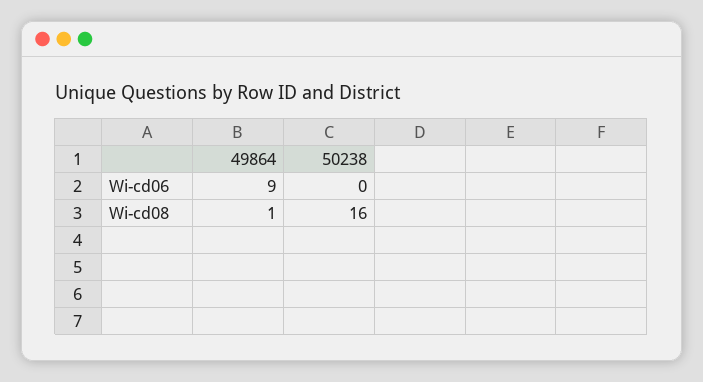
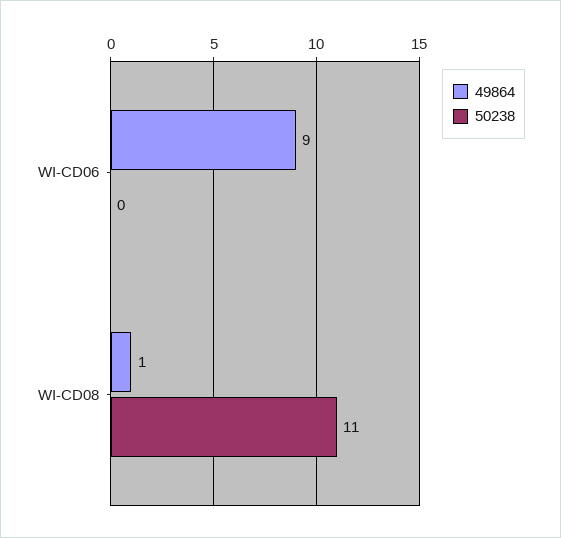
  {
    "49864": {
      "Wi-cd06": 9,
      "Wi-cd08": 1
    },
    "50238": {
      "Wi-cd06": 0,
-     "Wi-cd08": 16
+     "Wi-cd08": 11
    }
  }

